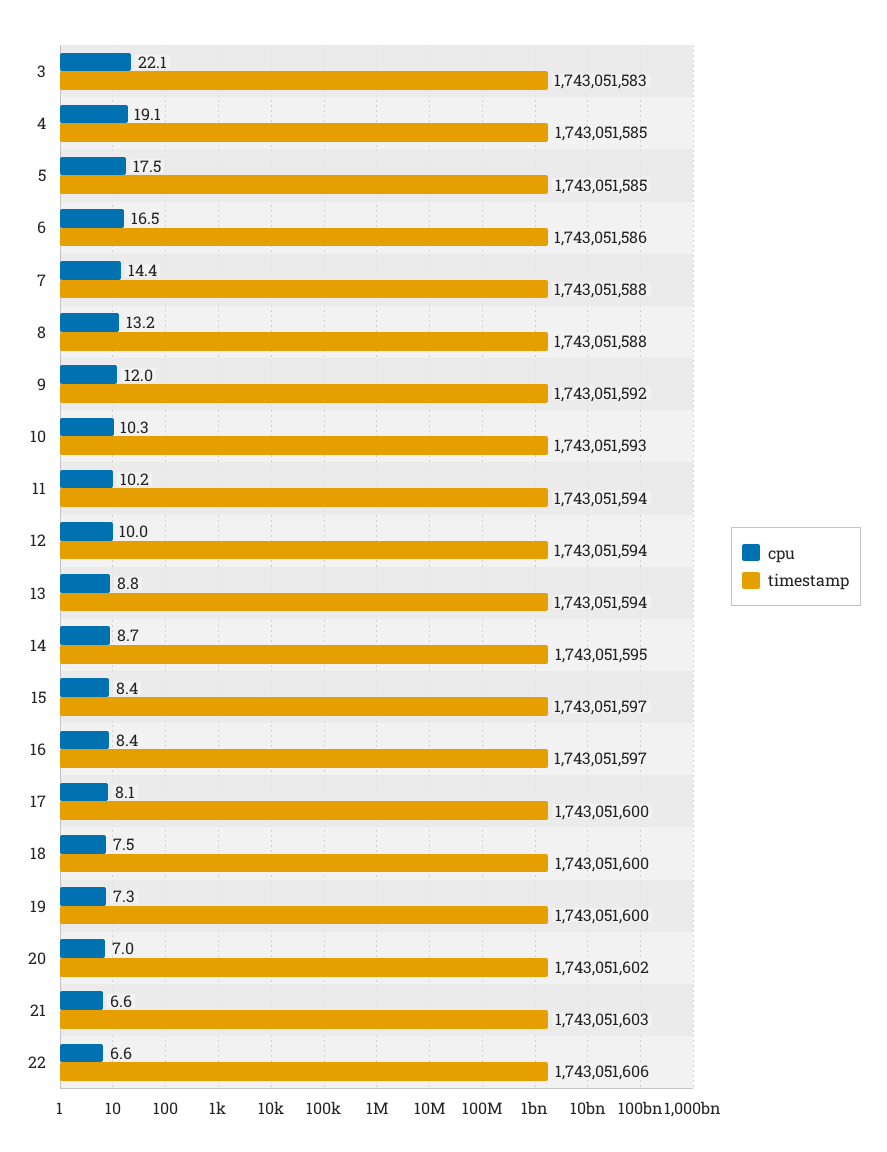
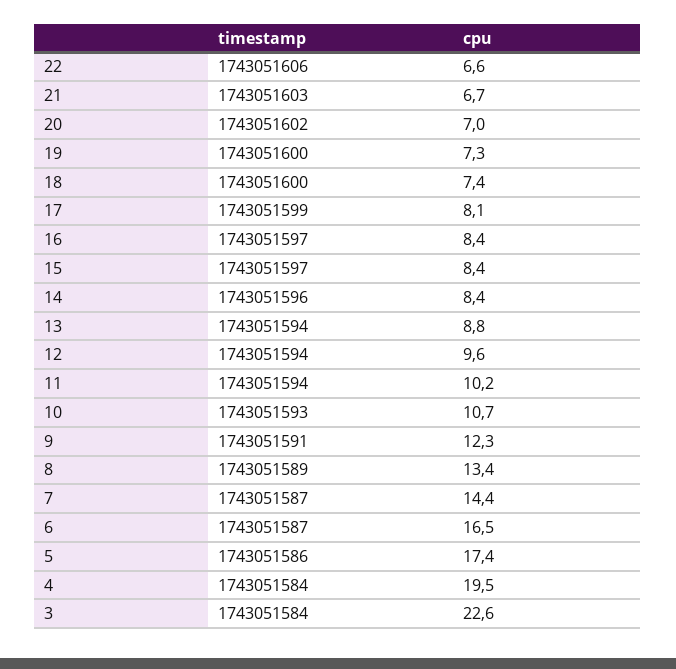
  {
    "cpu": {
-     "3": 22.1,
+     "3": 22.6,
-     "4": 19.1,
+     "4": 19.5,
-     "5": 17.5,
+     "5": 17.4,
      "6": 16.5,
      "7": 14.4,
-     "8": 13.2,
+     "8": 13.4,
-     "9": 12,
+     "9": 12.3,
-     "10": 10.3,
+     "10": 10.7,
      "11": 10.2,
-     "12": 10,
+     "12": 9.6,
      "13": 8.8,
-     "14": 8.7,
+     "14": 8.4,
      "15": 8.4,
      "16": 8.4,
      "17": 8.1,
-     "18": 7.5,
+     "18": 7.4,
      "19": 7.3,
      "20": 7,
-     "21": 6.6,
+     "21": 6.7,
      "22": 6.6
    },
    "timestamp": {
-     "3": 1743051583,
+     "3": 1743051584,
-     "4": 1743051585,
+     "4": 1743051584,
-     "5": 1743051585,
+     "5": 1743051586,
-     "6": 1743051586,
+     "6": 1743051587,
-     "7": 1743051588,
+     "7": 1743051587,
-     "8": 1743051588,
+     "8": 1743051589,
-     "9": 1743051592,
+     "9": 1743051591,
      "10": 1743051593,
      "11": 1743051594,
      "12": 1743051594,
      "13": 1743051594,
-     "14": 1743051595,
+     "14": 1743051596,
      "15": 1743051597,
      "16": 1743051597,
-     "17": 1743051600,
+     "17": 1743051599,
      "18": 1743051600,
      "19": 1743051600,
      "20": 1743051602,
      "21": 1743051603,
      "22": 1743051606
    }
  }

